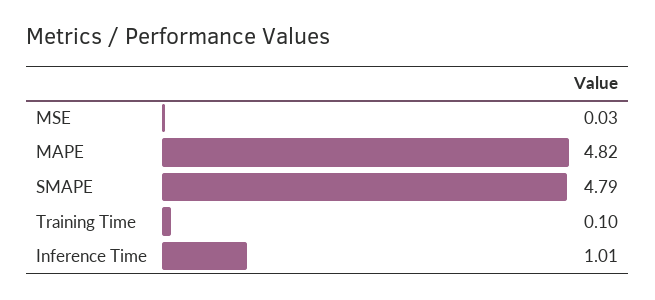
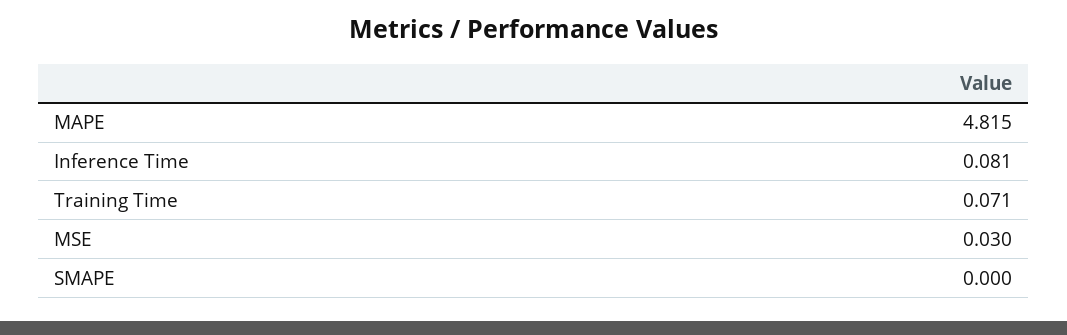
  {
    "MSE": 0.03,
    "MAPE": 4.815,
-   "SMAPE": 4.79,
+   "SMAPE": 0,
-   "Training Time": 0.1,
+   "Training Time": 0.071,
-   "Inference Time": 1.01
+   "Inference Time": 0.081
  }

